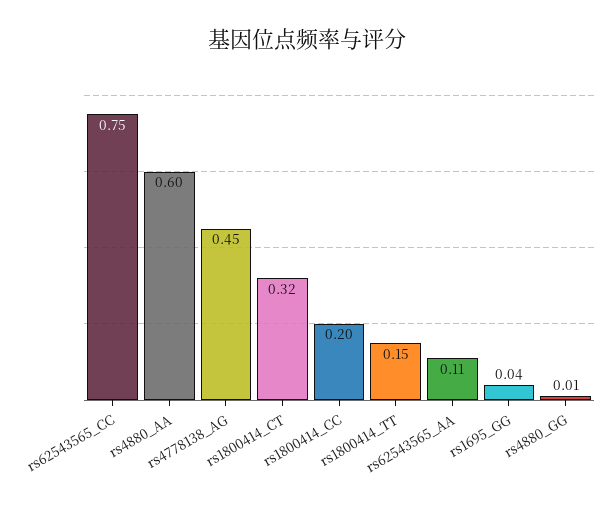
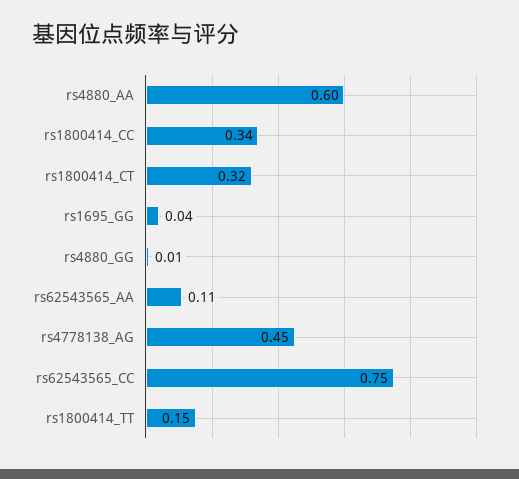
  {
    "rs62543565_CC": 0.75,
    "rs4880_AA": 0.6,
    "rs4778138_AG": 0.45,
    "rs1800414_CT": 0.32,
-   "rs1800414_CC": 0.2,
+   "rs1800414_CC": 0.34,
    "rs1800414_TT": 0.15,
    "rs62543565_AA": 0.11,
    "rs1695_GG": 0.04,
    "rs4880_GG": 0.01
  }

